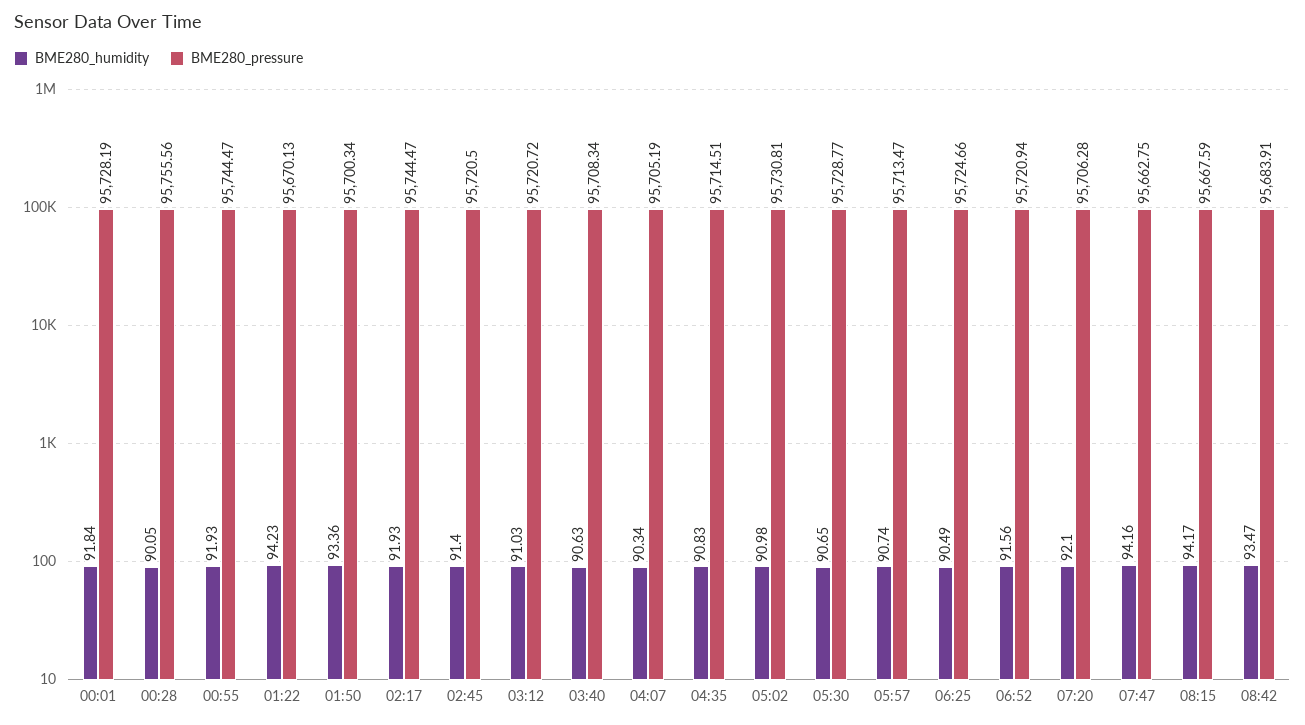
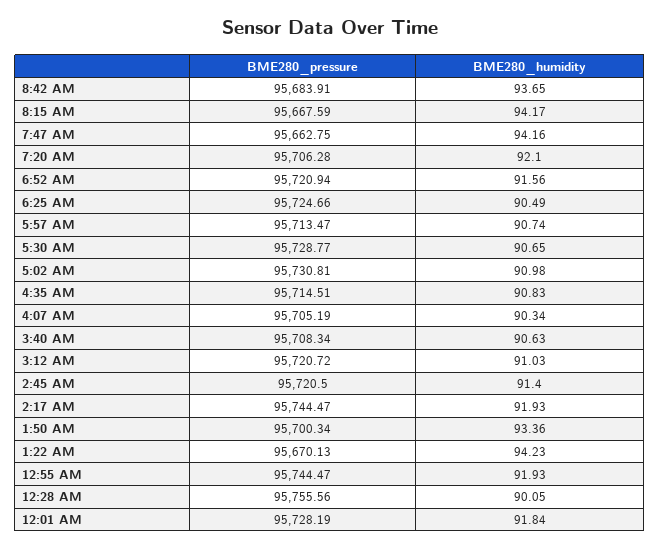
  {
    "BME280_humidity": {
      "00:01": 91.84,
      "00:28": 90.05,
      "00:55": 91.93,
      "01:22": 94.23,
      "01:50": 93.36,
      "02:17": 91.93,
      "02:45": 91.4,
      "03:12": 91.03,
      "03:40": 90.63,
      "04:07": 90.34,
      "04:35": 90.83,
      "05:02": 90.98,
      "05:30": 90.65,
      "05:57": 90.74,
      "06:25": 90.49,
      "06:52": 91.56,
      "07:20": 92.1,
      "07:47": 94.16,
      "08:15": 94.17,
-     "08:42": 93.47
+     "08:42": 93.65
    },
    "BME280_pressure": {
      "00:01": 95728.19,
      "00:28": 95755.56,
      "00:55": 95744.47,
      "01:22": 95670.13,
      "01:50": 95700.34,
      "02:17": 95744.47,
      "02:45": 95720.5,
      "03:12": 95720.72,
      "03:40": 95708.34,
      "04:07": 95705.19,
      "04:35": 95714.51,
      "05:02": 95730.81,
      "05:30": 95728.77,
      "05:57": 95713.47,
      "06:25": 95724.66,
      "06:52": 95720.94,
      "07:20": 95706.28,
      "07:47": 95662.75,
      "08:15": 95667.59,
      "08:42": 95683.91
    }
  }

